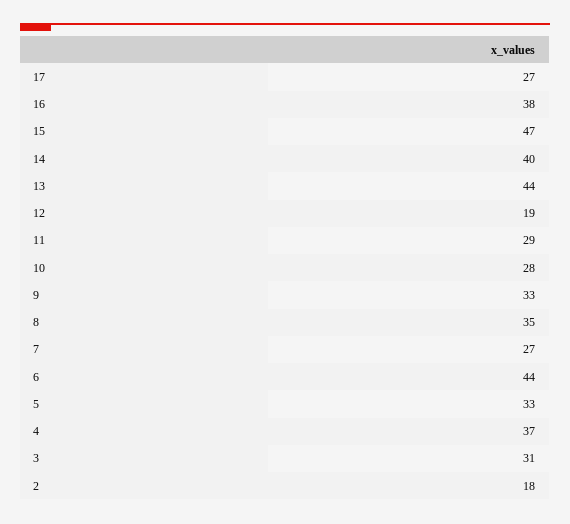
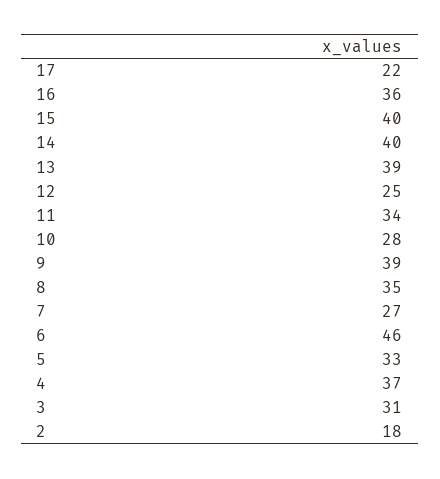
  {
-   "17": 27,
+   "17": 22,
-   "16": 38,
+   "16": 36,
-   "15": 47,
+   "15": 40,
    "14": 40,
-   "13": 44,
+   "13": 39,
-   "12": 19,
+   "12": 25,
-   "11": 29,
+   "11": 34,
    "10": 28,
-   "9": 33,
+   "9": 39,
    "8": 35,
    "7": 27,
-   "6": 44,
+   "6": 46,
    "5": 33,
    "4": 37,
    "3": 31,
    "2": 18
  }

